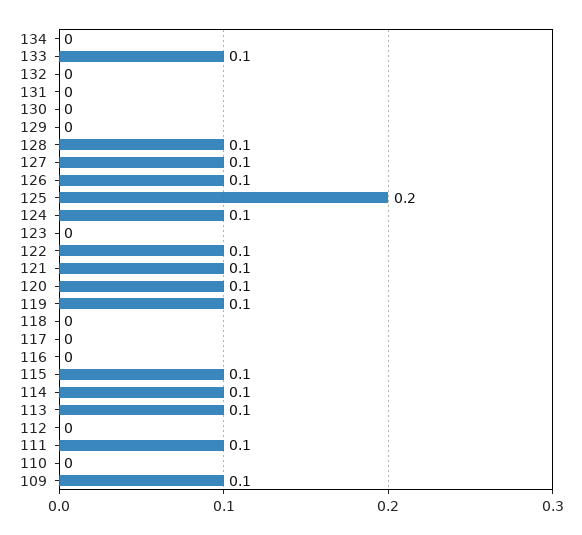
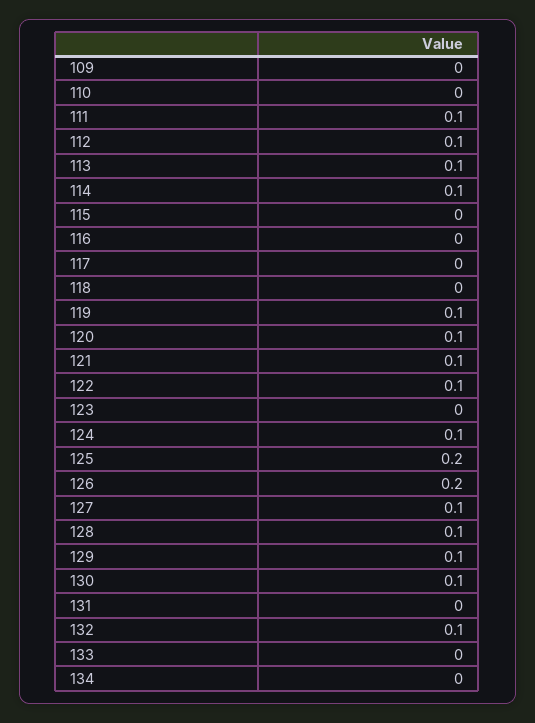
  {
    "134": 0,
-   "133": 0.1,
+   "133": 0,
-   "132": 0,
+   "132": 0.1,
    "131": 0,
-   "130": 0,
+   "130": 0.1,
-   "129": 0,
+   "129": 0.1,
    "128": 0.1,
    "127": 0.1,
-   "126": 0.1,
+   "126": 0.2,
    "125": 0.2,
    "124": 0.1,
    "123": 0,
    "122": 0.1,
    "121": 0.1,
    "120": 0.1,
    "119": 0.1,
    "118": 0,
    "117": 0,
    "116": 0,
-   "115": 0.1,
+   "115": 0,
    "114": 0.1,
    "113": 0.1,
-   "112": 0,
+   "112": 0.1,
    "111": 0.1,
    "110": 0,
-   "109": 0.1
+   "109": 0
  }

